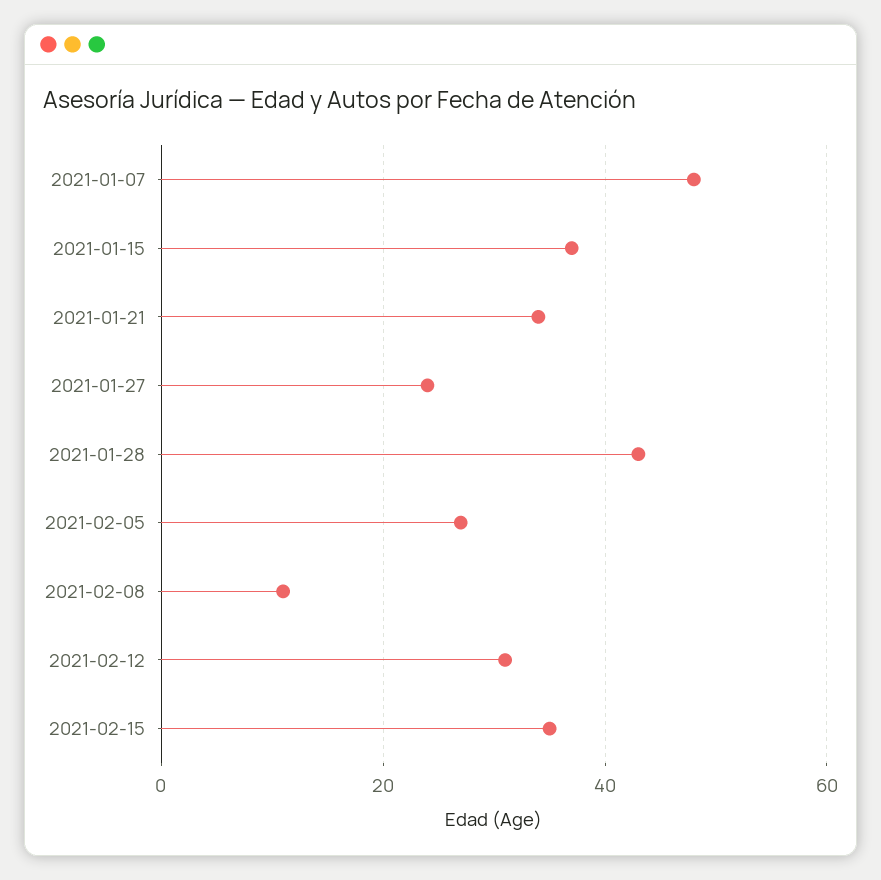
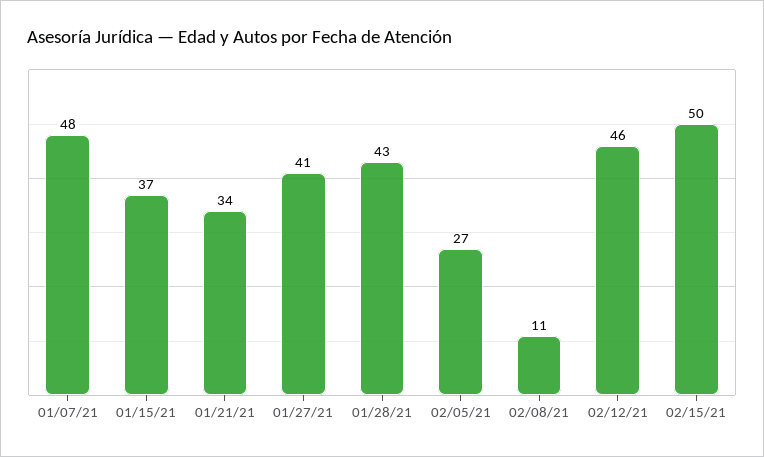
  {
    "2021-01-07": 48,
    "2021-01-15": 37,
    "2021-01-21": 34,
-   "2021-01-27": 25,
+   "2021-01-27": 41,
    "2021-01-28": 43,
    "2021-02-05": 27,
    "2021-02-08": 11,
-   "2021-02-12": 30,
+   "2021-02-12": 46,
-   "2021-02-15": 35
+   "2021-02-15": 50
  }

